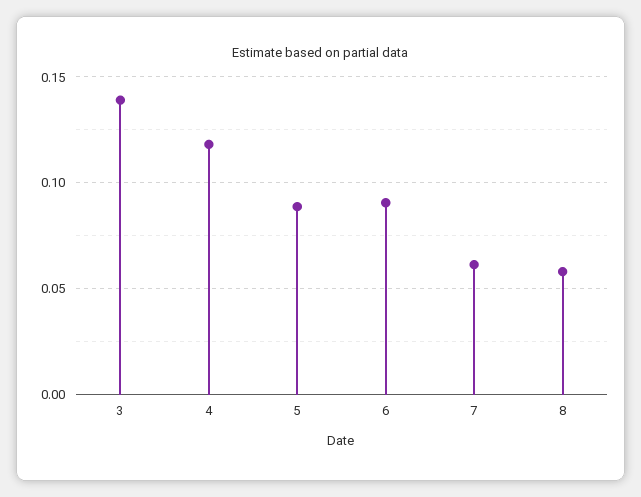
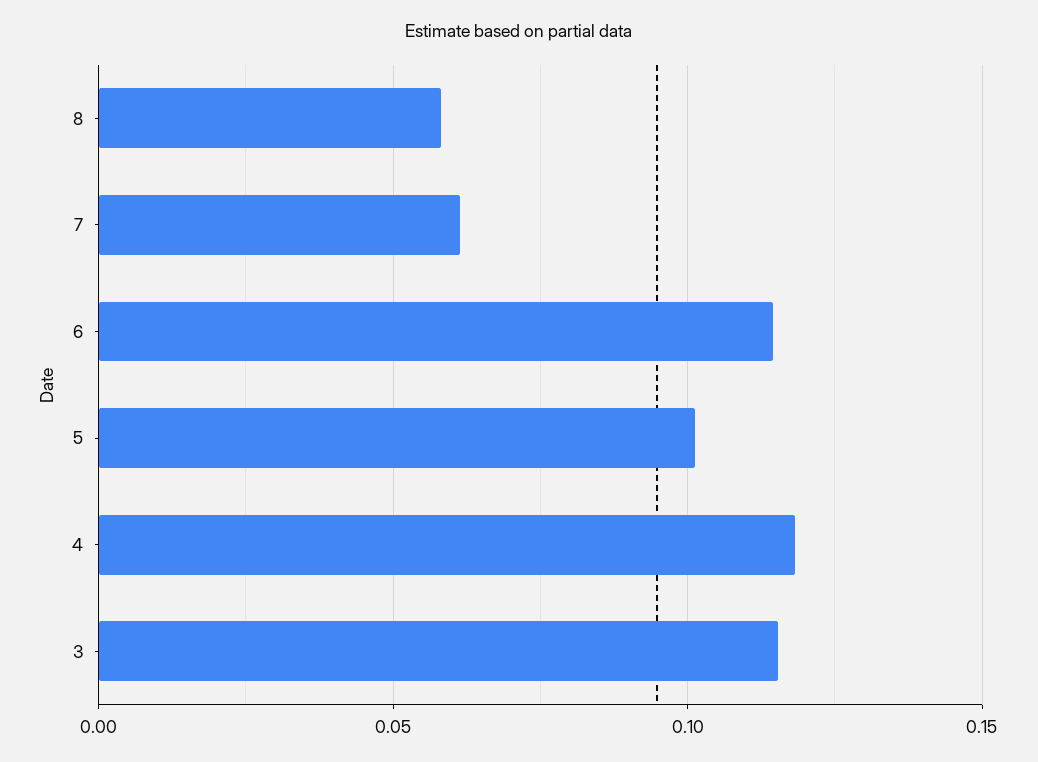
  {
-   "3": 0.14,
+   "3": 0.115,
    "4": 0.12,
-   "5": 0.09,
+   "5": 0.1,
-   "6": 0.09,
+   "6": 0.115,
    "7": 0.06,
    "8": 0.06
  }

